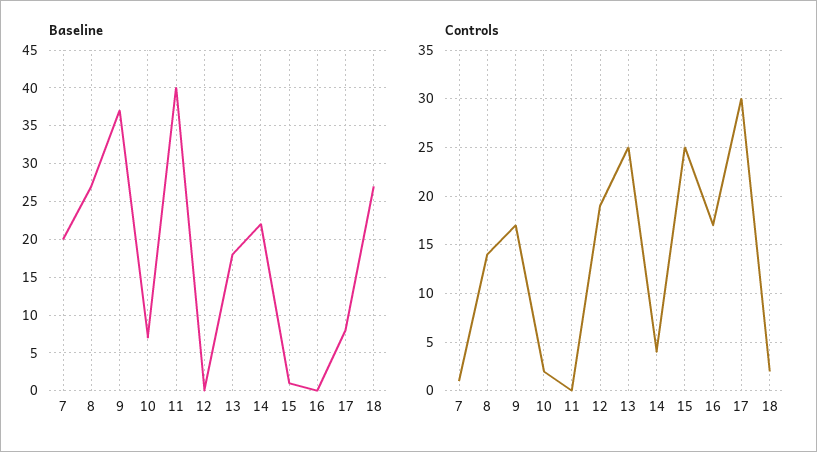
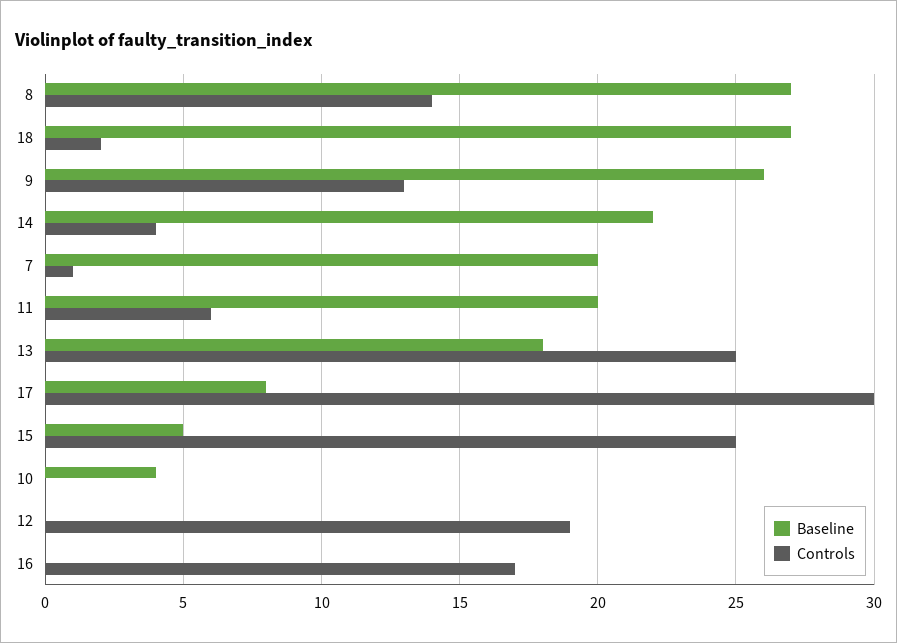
  {
    "Baseline": {
      "7": 20,
      "8": 27,
-     "9": 37,
+     "9": 26,
-     "10": 7,
+     "10": 4,
-     "11": 40,
+     "11": 20,
      "12": 0,
      "13": 18,
      "14": 22,
-     "15": 1,
+     "15": 5,
      "16": 0,
      "17": 8,
      "18": 27
    },
    "Controls": {
      "7": 1,
      "8": 14,
-     "9": 17,
+     "9": 13,
-     "10": 2,
+     "10": 0,
-     "11": 0,
+     "11": 6,
      "12": 19,
      "13": 25,
      "14": 4,
      "15": 25,
      "16": 17,
      "17": 30,
      "18": 2
    }
  }

